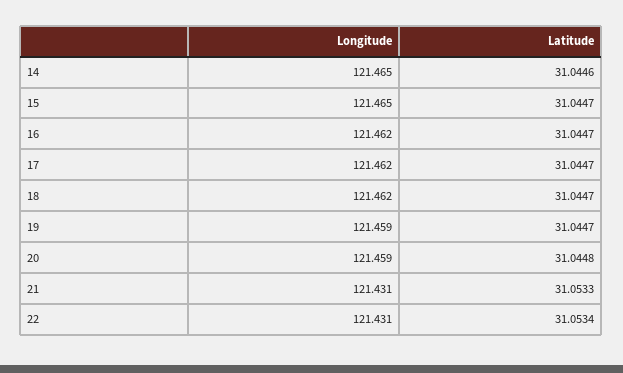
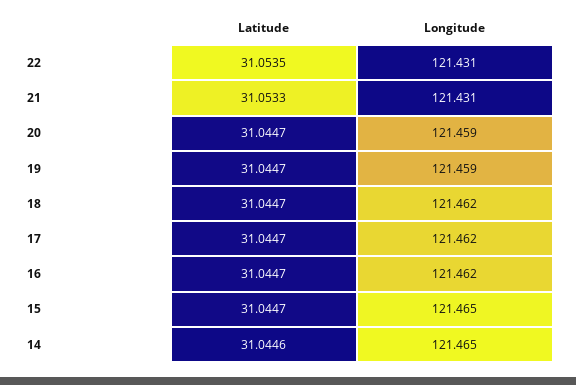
  {
    "Longitude": {
      "14": 121.465,
      "15": 121.465,
      "16": 121.462,
      "17": 121.462,
      "18": 121.462,
      "19": 121.459,
      "20": 121.459,
      "21": 121.431,
      "22": 121.431
    },
    "Latitude": {
      "14": 31.0446,
      "15": 31.0447,
      "16": 31.0447,
      "17": 31.0447,
      "18": 31.0447,
      "19": 31.0447,
-     "20": 31.0448,
+     "20": 31.0447,
      "21": 31.0533,
-     "22": 31.0534
+     "22": 31.0535
    }
  }

